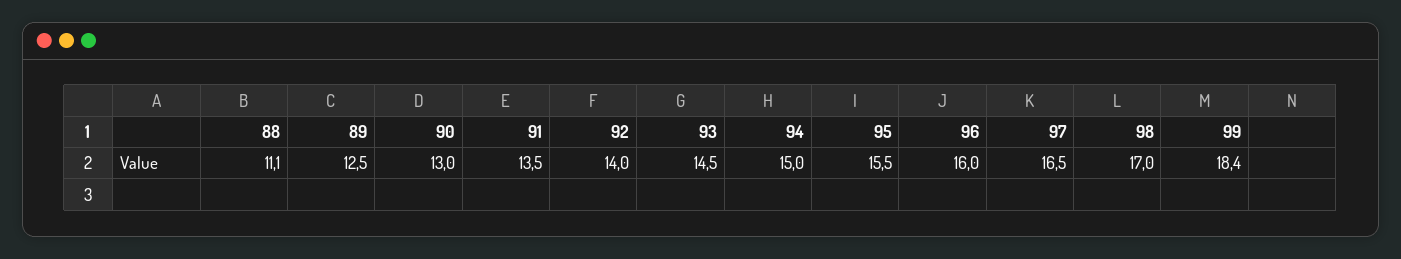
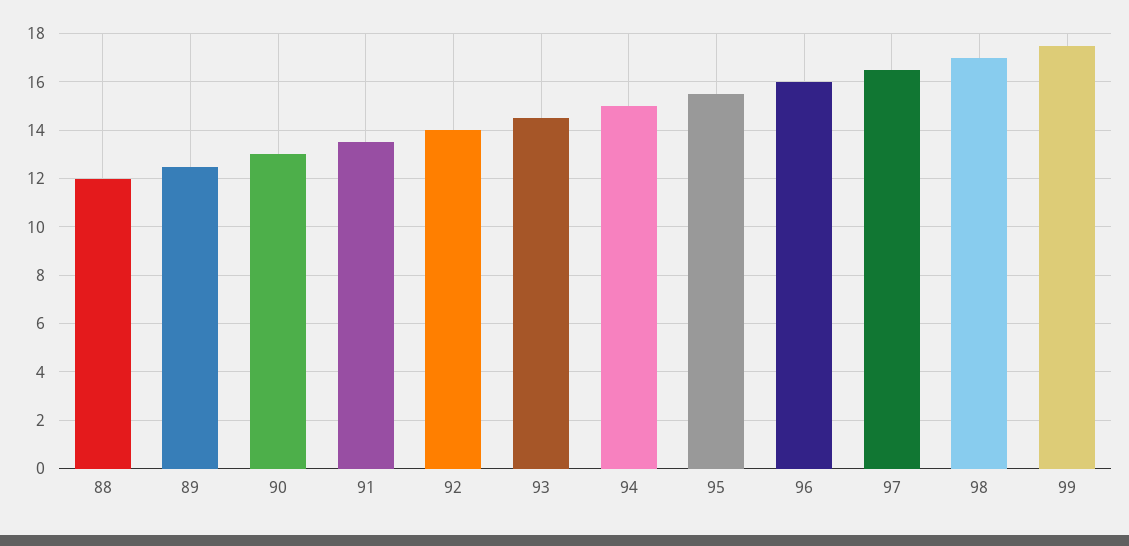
  {
-   "88": 11.1,
+   "88": 12,
    "89": 12.5,
    "90": 13,
    "91": 13.5,
    "92": 14,
    "93": 14.5,
    "94": 15,
    "95": 15.5,
    "96": 16,
    "97": 16.5,
    "98": 17,
-   "99": 18.4
+   "99": 17.5
  }

